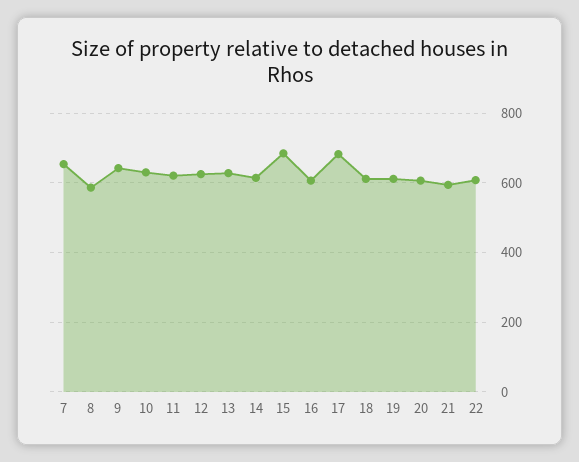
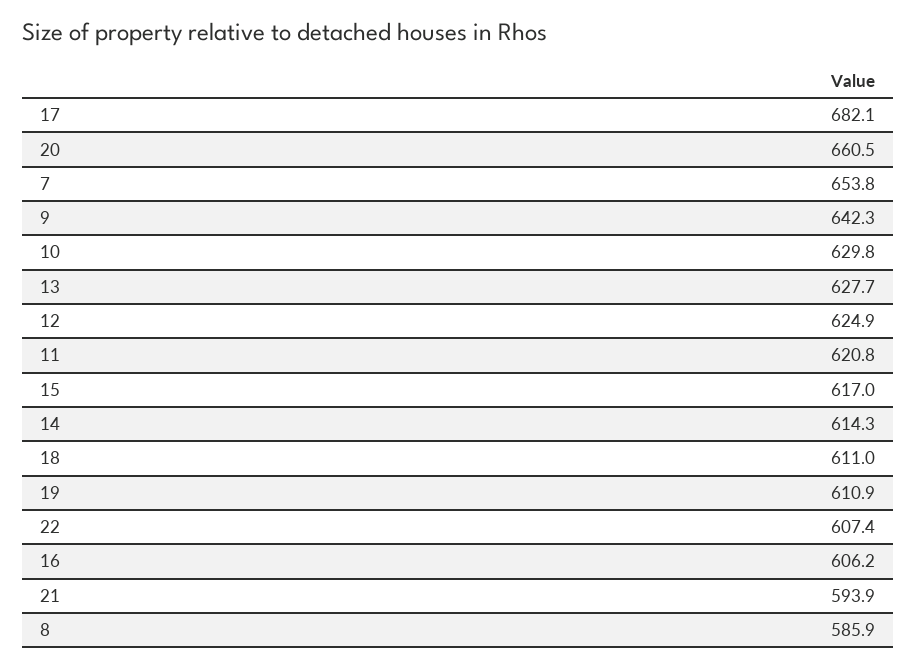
  {
    "7": 653.8,
    "8": 585.9,
    "9": 642.3,
    "10": 629.8,
    "11": 620.8,
    "12": 624.9,
    "13": 627.7,
    "14": 614.3,
-   "15": 680,
+   "15": 617,
    "16": 606.2,
    "17": 682.1,
    "18": 611,
    "19": 610.9,
-   "20": 600,
+   "20": 660.5,
    "21": 593.9,
    "22": 607.4
  }

